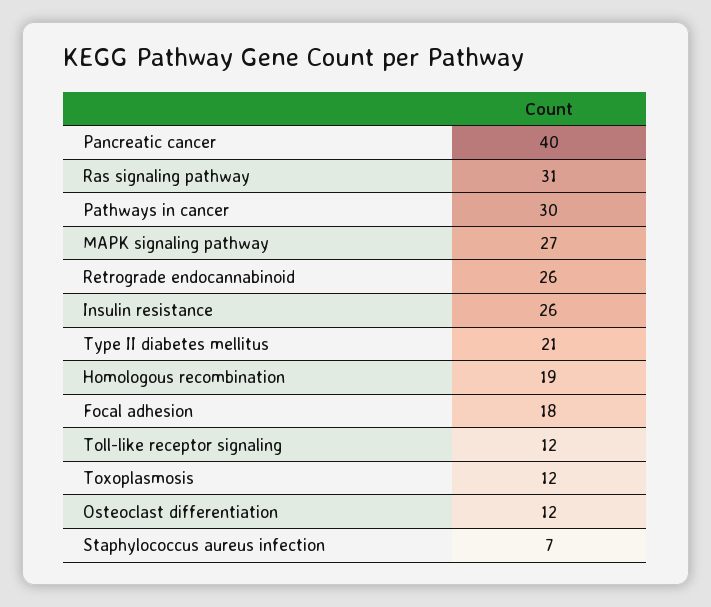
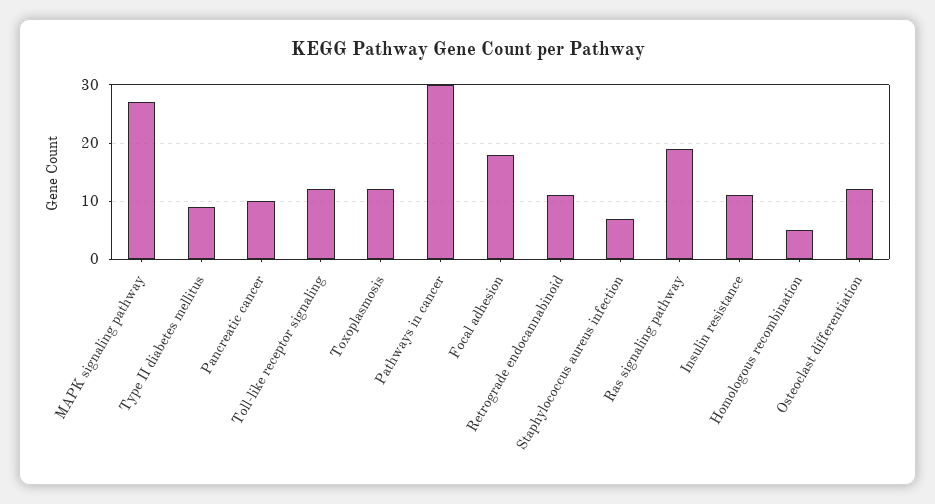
  {
-   "Pancreatic cancer": 40,
+   "Pancreatic cancer": 10,
-   "Ras signaling pathway": 31,
+   "Ras signaling pathway": 20,
    "Pathways in cancer": 30,
    "MAPK signaling pathway": 27,
-   "Retrograde endocannabinoid": 26,
+   "Retrograde endocannabinoid": 10,
-   "Insulin resistance": 26,
+   "Insulin resistance": 10,
-   "Type II diabetes mellitus": 21,
+   "Type II diabetes mellitus": 10,
-   "Homologous recombination": 19,
+   "Homologous recombination": 5,
    "Focal adhesion": 18,
    "Toll-like receptor signaling": 12,
    "Toxoplasmosis": 12,
    "Osteoclast differentiation": 12,
    "Staphylococcus aureus infection": 7
  }

